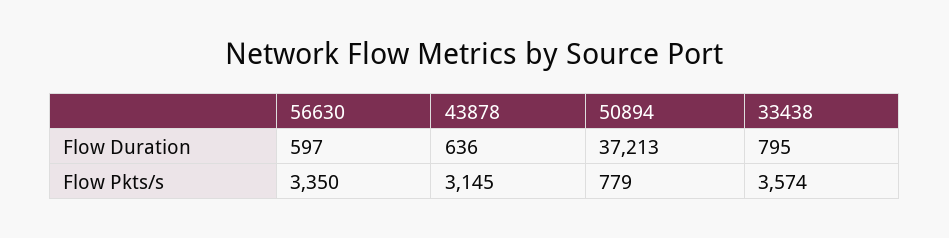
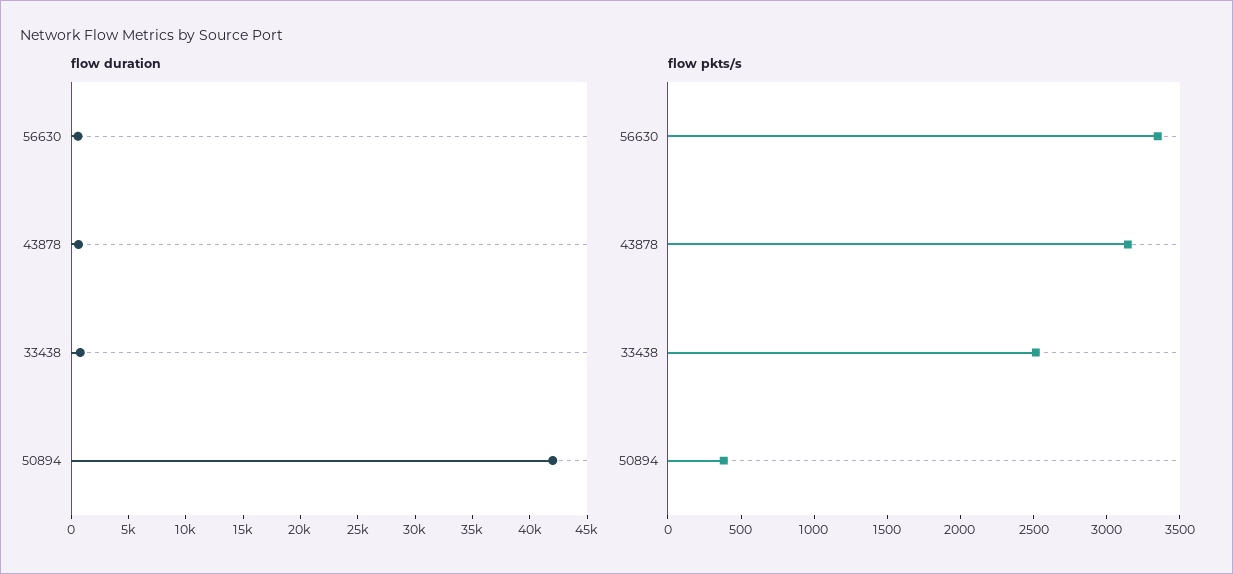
  {
    "Flow Duration": {
      "56630": 597,
      "43878": 636,
-     "50894": 37213,
+     "50894": 42000,
      "33438": 795
    },
    "Flow Pkts/s": {
      "56630": 3350,
      "43878": 3145,
-     "50894": 779,
+     "50894": 400,
-     "33438": 3574
+     "33438": 2500
    }
  }

